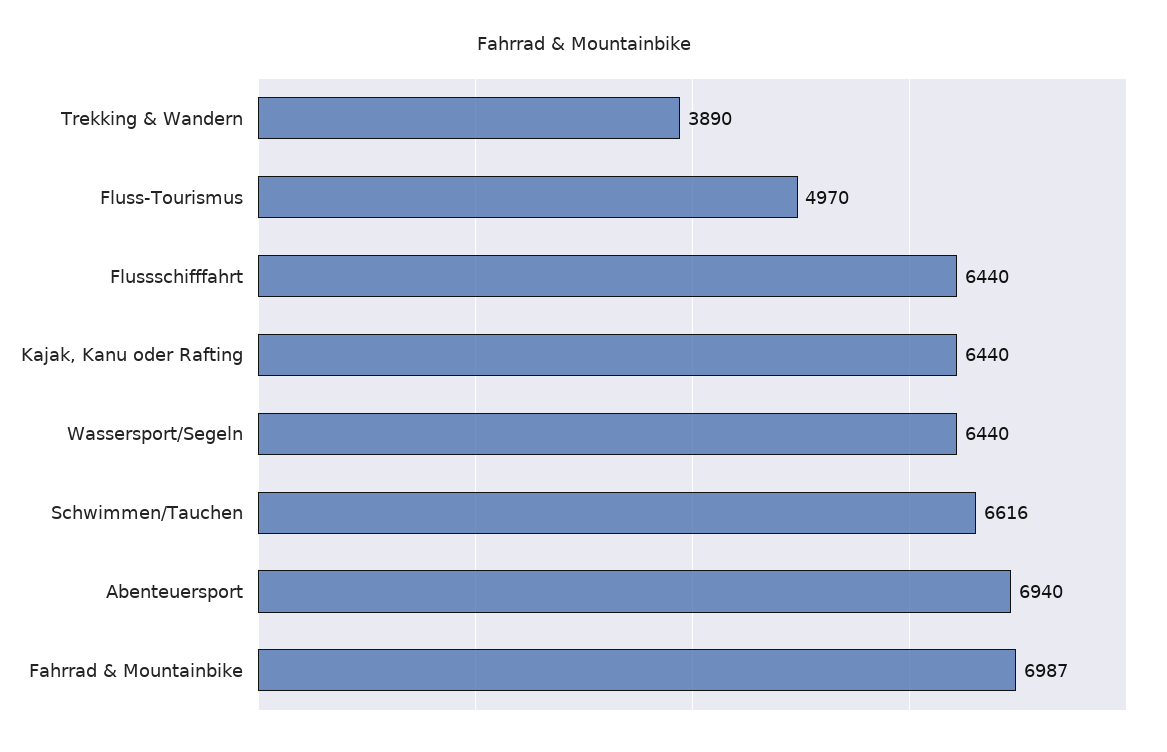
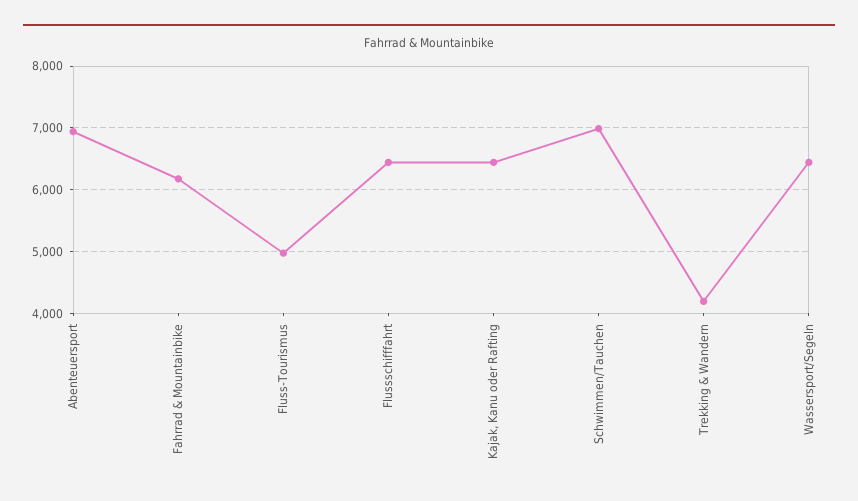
  {
-   "Trekking & Wandern": 3890,
+   "Trekking & Wandern": 4200,
    "Fluss-Tourismus": 4970,
    "Flussschifffahrt": 6440,
    "Kajak, Kanu oder Rafting": 6440,
    "Wassersport/Segeln": 6440,
-   "Schwimmen/Tauchen": 6616,
+   "Schwimmen/Tauchen": 7000,
    "Abenteuersport": 6940,
-   "Fahrrad & Mountainbike": 6987
+   "Fahrrad & Mountainbike": 6200
  }

